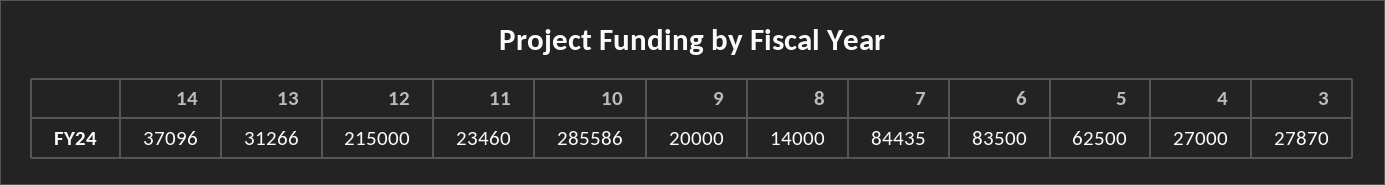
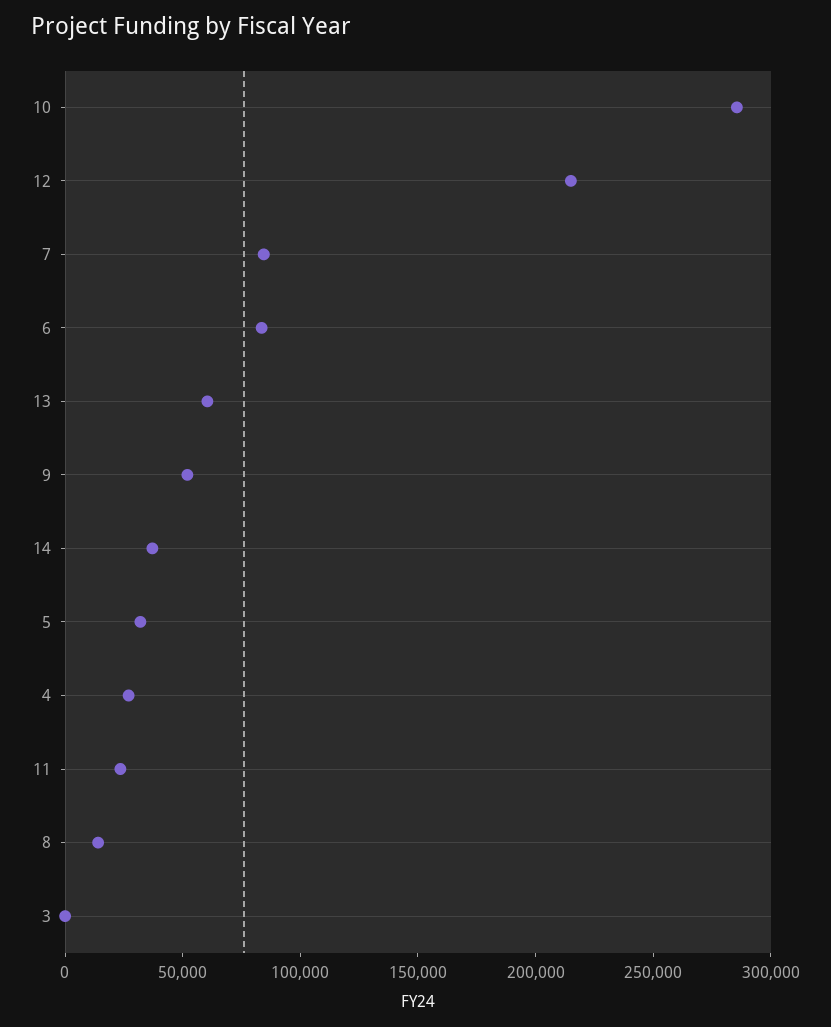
  {
    "14": 37096,
-   "13": 31266,
+   "13": 60000,
    "12": 215000,
    "11": 23460,
    "10": 285586,
-   "9": 20000,
+   "9": 50000,
    "8": 14000,
    "7": 84435,
    "6": 83500,
-   "5": 62500,
+   "5": 30000,
    "4": 27000,
-   "3": 27870
+   "3": 0
  }

